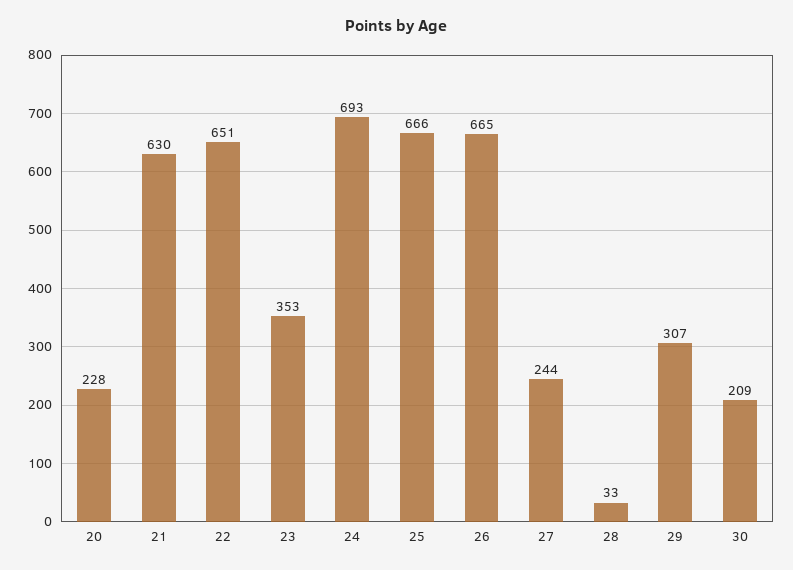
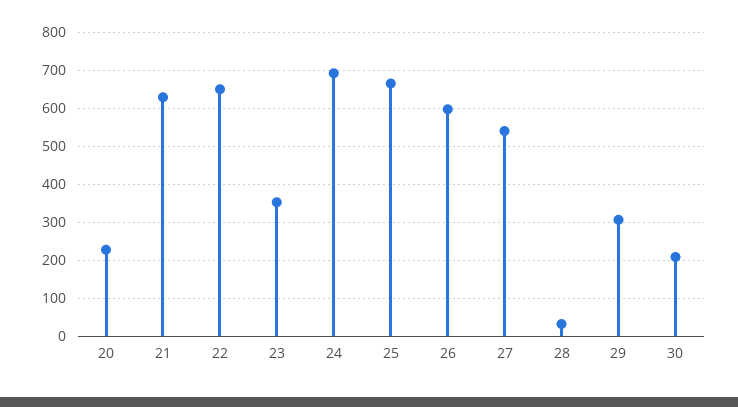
  {
    "20": 228,
    "21": 630,
    "22": 651,
    "23": 353,
    "24": 693,
    "25": 666,
-   "26": 665,
+   "26": 600,
-   "27": 244,
+   "27": 540,
    "28": 33,
    "29": 307,
    "30": 209
  }

